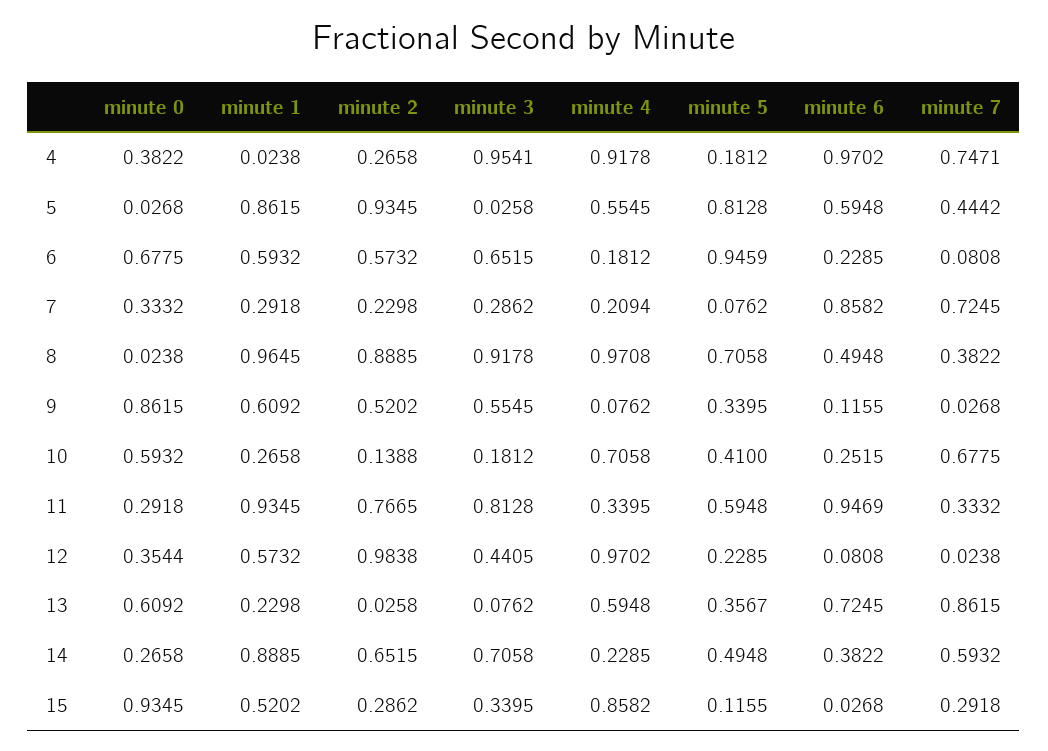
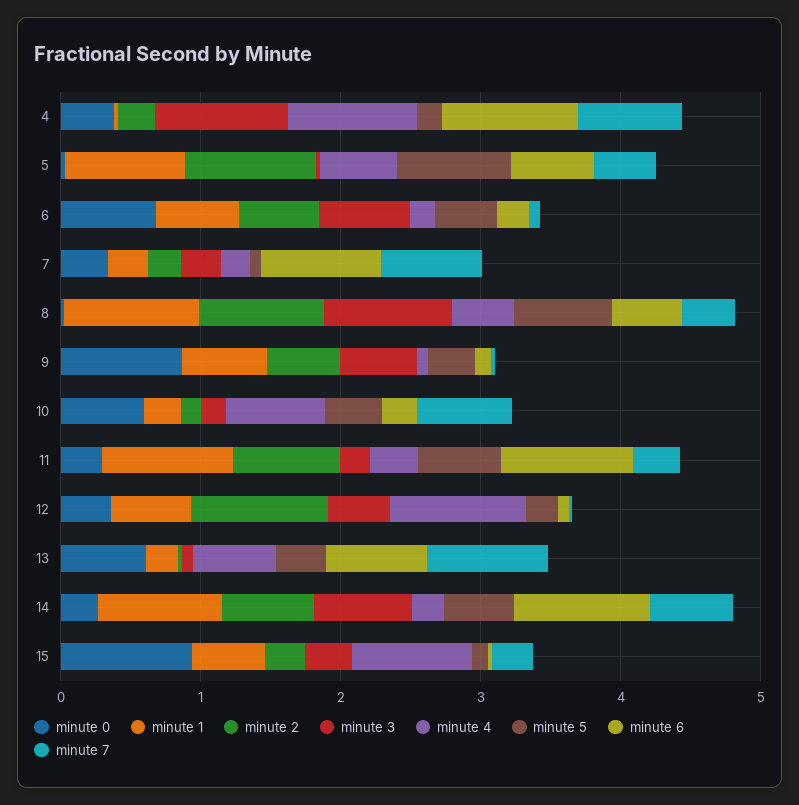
  {
    "minute 0": {
      "4": 0.3822,
      "5": 0.0268,
      "6": 0.6775,
      "7": 0.3332,
      "8": 0.0238,
      "9": 0.8615,
      "10": 0.5932,
      "11": 0.2918,
      "12": 0.3544,
      "13": 0.6092,
      "14": 0.2658,
      "15": 0.9345
    },
    "minute 1": {
      "4": 0.0238,
      "5": 0.8615,
      "6": 0.5932,
      "7": 0.2918,
      "8": 0.9645,
      "9": 0.6092,
      "10": 0.2658,
      "11": 0.9345,
      "12": 0.5732,
      "13": 0.2298,
      "14": 0.8885,
      "15": 0.5202
    },
    "minute 2": {
      "4": 0.2658,
      "5": 0.9345,
      "6": 0.5732,
      "7": 0.2298,
      "8": 0.8885,
      "9": 0.5202,
      "10": 0.1388,
      "11": 0.7665,
      "12": 0.9838,
      "13": 0.0258,
      "14": 0.6515,
      "15": 0.2862
    },
    "minute 3": {
      "4": 0.9541,
      "5": 0.0258,
      "6": 0.6515,
      "7": 0.2862,
      "8": 0.9178,
      "9": 0.5545,
      "10": 0.1812,
-     "11": 0.8128,
+     "11": 0.2,
      "12": 0.4405,
      "13": 0.0762,
      "14": 0.7058,
      "15": 0.3395
    },
    "minute 4": {
      "4": 0.9178,
      "5": 0.5545,
      "6": 0.1812,
      "7": 0.2094,
-     "8": 0.9708,
+     "8": 0.4,
      "9": 0.0762,
      "10": 0.7058,
      "11": 0.3395,
      "12": 0.9702,
      "13": 0.5948,
      "14": 0.2285,
      "15": 0.8582
    },
    "minute 5": {
      "4": 0.1812,
      "5": 0.8128,
-     "6": 0.9459,
+     "6": 0.4,
      "7": 0.0762,
      "8": 0.7058,
      "9": 0.3395,
      "10": 0.41,
      "11": 0.5948,
      "12": 0.2285,
      "13": 0.3567,
      "14": 0.4948,
      "15": 0.1155
    },
    "minute 6": {
      "4": 0.9702,
      "5": 0.5948,
      "6": 0.2285,
      "7": 0.8582,
      "8": 0.4948,
      "9": 0.1155,
      "10": 0.2515,
      "11": 0.9469,
      "12": 0.0808,
      "13": 0.7245,
-     "14": 0.3822,
+     "14": 1,
      "15": 0.0268
    },
    "minute 7": {
      "4": 0.7471,
      "5": 0.4442,
      "6": 0.0808,
      "7": 0.7245,
      "8": 0.3822,
      "9": 0.0268,
      "10": 0.6775,
      "11": 0.3332,
      "12": 0.0238,
      "13": 0.8615,
      "14": 0.5932,
      "15": 0.2918
    }
  }

